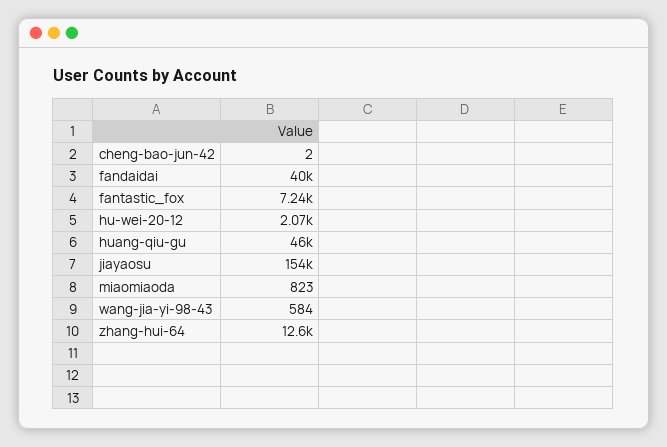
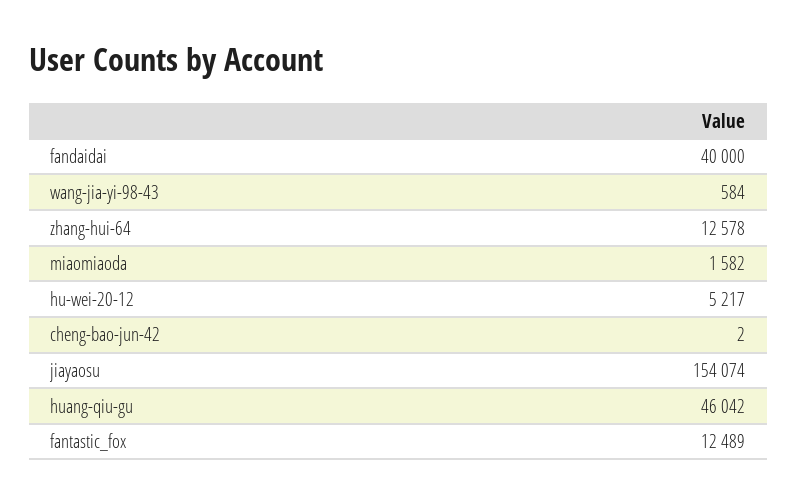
  {
    "cheng-bao-jun-42": 2,
    "fandaidai": 40000,
-   "fantastic_fox": 7240,
+   "fantastic_fox": 12489,
-   "hu-wei-20-12": 2070,
+   "hu-wei-20-12": 5217,
    "huang-qiu-gu": 46042,
    "jiayaosu": 154074,
-   "miaomiaoda": 823,
+   "miaomiaoda": 1582,
    "wang-jia-yi-98-43": 584,
    "zhang-hui-64": 12578
  }

